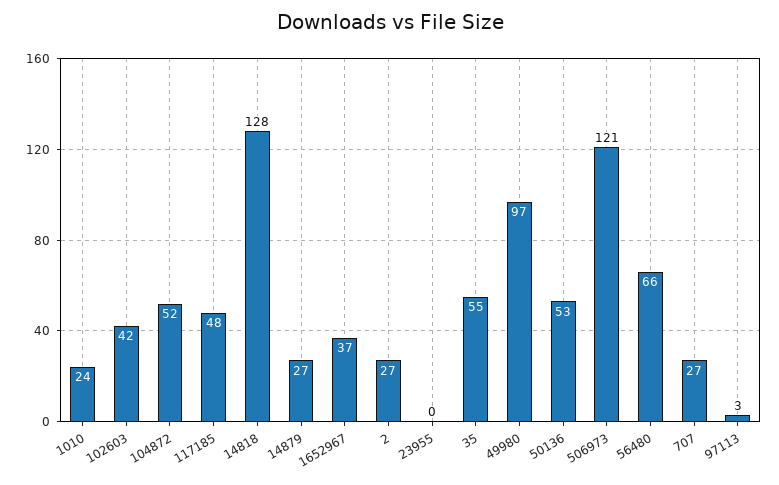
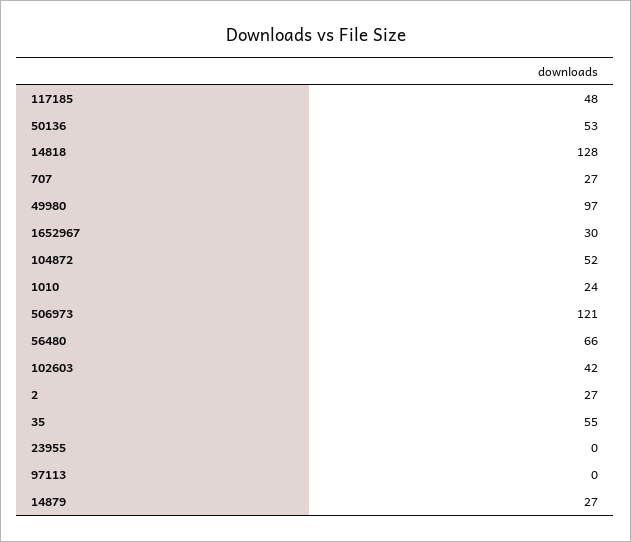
  {
    "1010": 24,
    "102603": 42,
    "104872": 52,
    "117185": 48,
    "14818": 128,
    "14879": 27,
-   "1652967": 37,
+   "1652967": 30,
    "2": 27,
    "23955": 0,
    "35": 55,
    "49980": 97,
    "50136": 53,
    "506973": 121,
    "56480": 66,
    "707": 27,
-   "97113": 3
+   "97113": 0
  }

